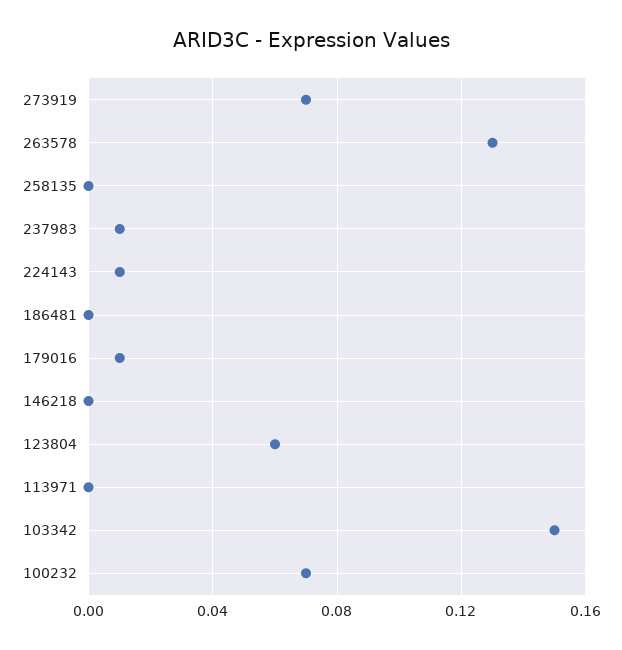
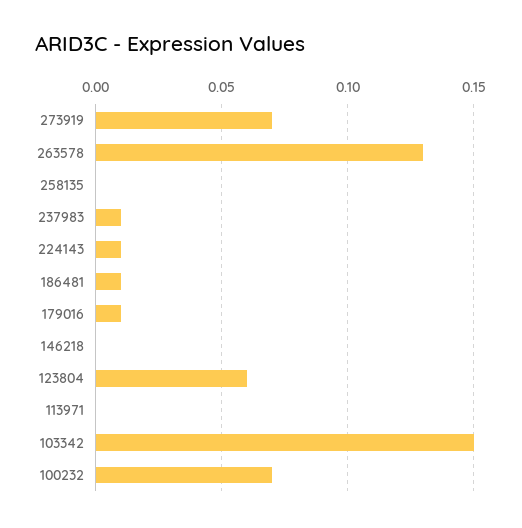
  {
    "273919": 0.07,
    "263578": 0.13,
    "258135": 0,
    "237983": 0.01,
    "224143": 0.01,
-   "186481": 0,
+   "186481": 0.01,
    "179016": 0.01,
    "146218": 0,
    "123804": 0.06,
    "113971": 0,
    "103342": 0.15,
    "100232": 0.07
  }

